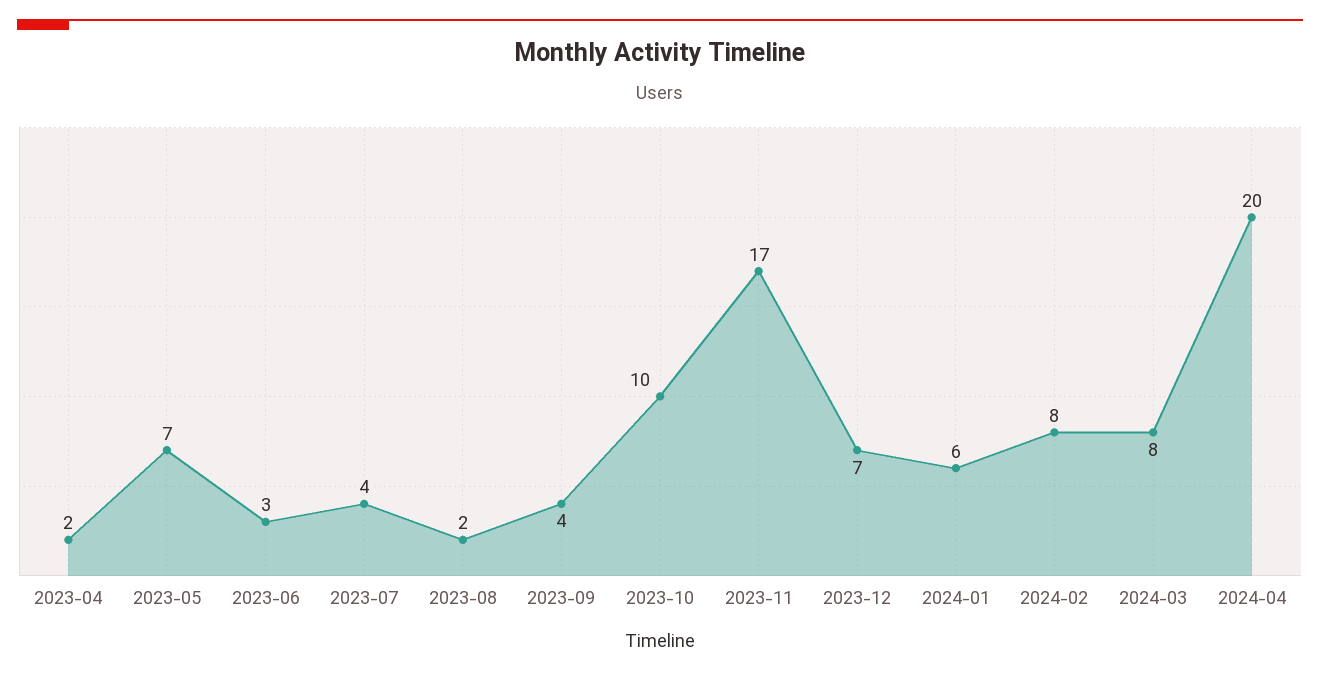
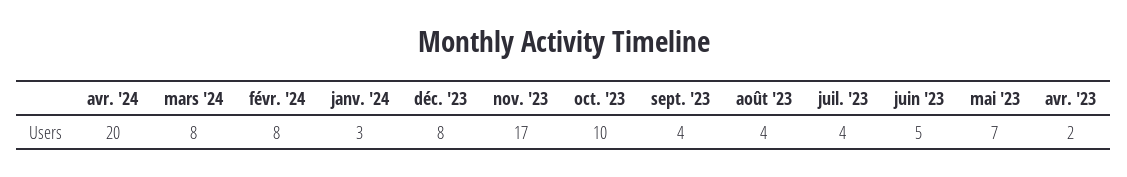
  {
    "2023-04": 2,
    "2023-05": 7,
-   "2023-06": 3,
+   "2023-06": 5,
    "2023-07": 4,
-   "2023-08": 2,
+   "2023-08": 4,
    "2023-09": 4,
    "2023-10": 10,
    "2023-11": 17,
-   "2023-12": 7,
+   "2023-12": 8,
-   "2024-01": 6,
+   "2024-01": 3,
    "2024-02": 8,
    "2024-03": 8,
    "2024-04": 20
  }

